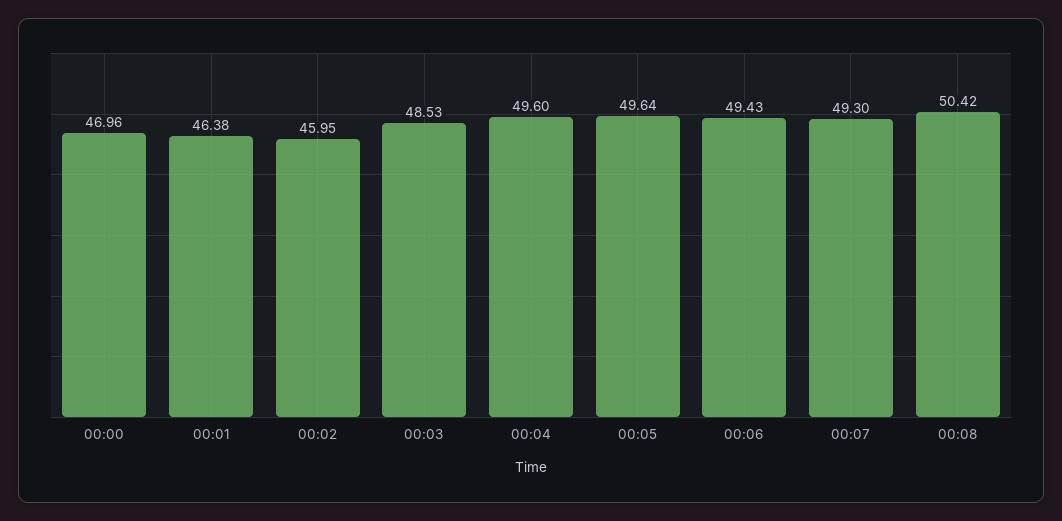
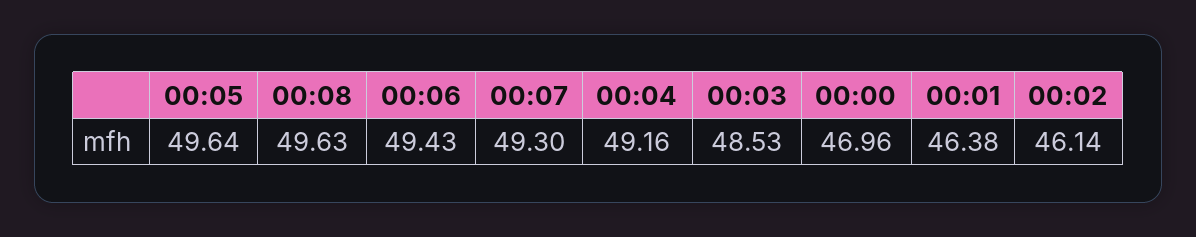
  {
    "00:00": 46.96,
    "00:01": 46.38,
-   "00:02": 45.95,
+   "00:02": 46.14,
    "00:03": 48.53,
-   "00:04": 49.6,
+   "00:04": 49.16,
    "00:05": 49.64,
    "00:06": 49.43,
    "00:07": 49.3,
-   "00:08": 50.42
+   "00:08": 49.63
  }

